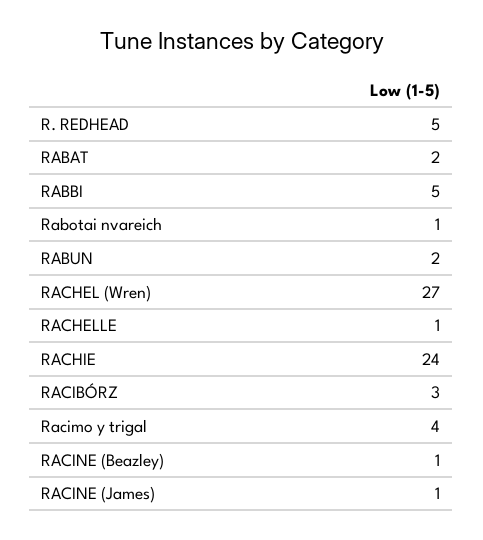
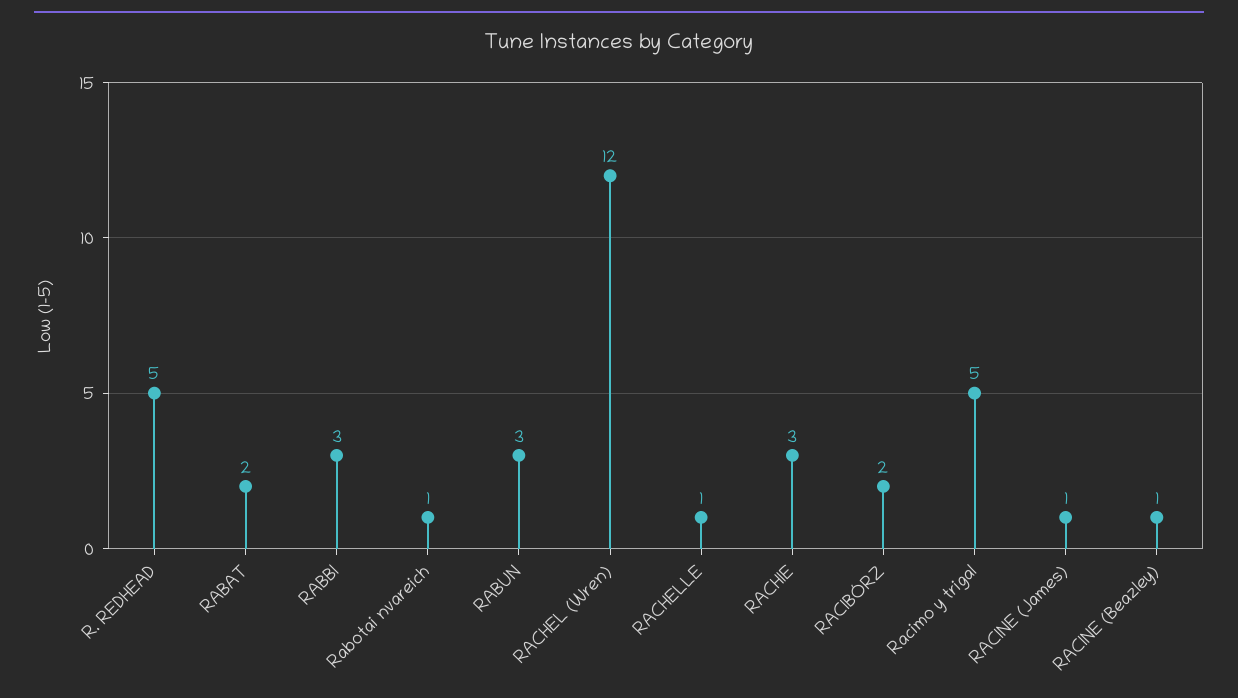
  {
    "R. REDHEAD": 5,
    "RABAT": 2,
-   "RABBI": 5,
+   "RABBI": 3,
    "Rabotai nvareich": 1,
-   "RABUN": 2,
+   "RABUN": 3,
-   "RACHEL (Wren)": 27,
+   "RACHEL (Wren)": 12,
    "RACHELLE": 1,
-   "RACHIE": 24,
+   "RACHIE": 3,
-   "RACIBÓRZ": 3,
+   "RACIBÓRZ": 2,
-   "Racimo y trigal": 4,
+   "Racimo y trigal": 5,
    "RACINE (Beazley)": 1,
    "RACINE (James)": 1
  }

